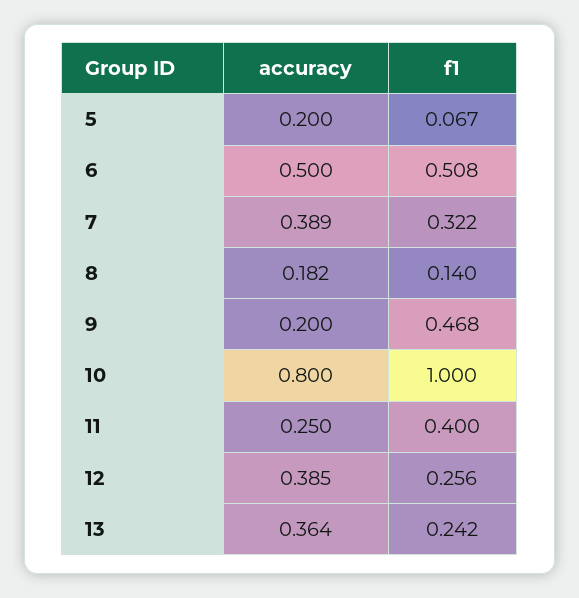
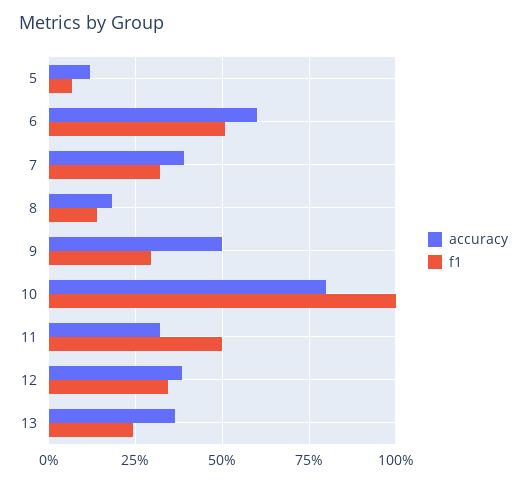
  {
    "accuracy": {
-     "5": 0.2,
+     "5": 0.125,
-     "6": 0.5,
+     "6": 0.6,
      "7": 0.389,
      "8": 0.182,
-     "9": 0.2,
+     "9": 0.5,
      "10": 0.8,
-     "11": 0.25,
+     "11": 0.325,
      "12": 0.385,
      "13": 0.364
    },
    "f1": {
      "5": 0.067,
      "6": 0.508,
      "7": 0.322,
      "8": 0.14,
-     "9": 0.468,
+     "9": 0.3,
      "10": 1,
-     "11": 0.4,
+     "11": 0.5,
-     "12": 0.256,
+     "12": 0.35,
      "13": 0.242
    }
  }

